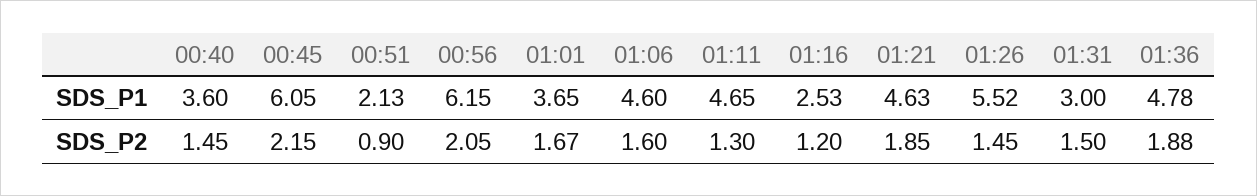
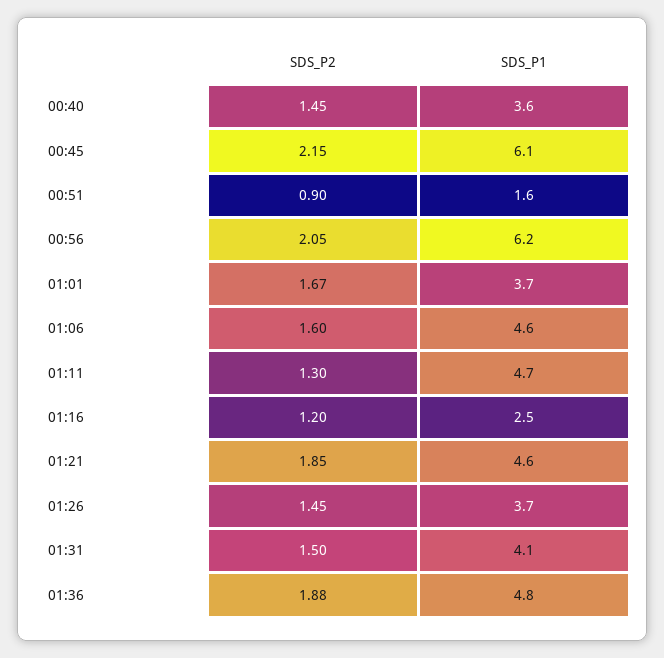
  {
    "00:40": {
      "SDS_P1": 3.6,
      "SDS_P2": 1.45
    },
    "00:45": {
      "SDS_P1": 6.05,
      "SDS_P2": 2.15
    },
    "00:51": {
-     "SDS_P1": 2.13,
+     "SDS_P1": 1.6,
      "SDS_P2": 0.9
    },
    "00:56": {
      "SDS_P1": 6.15,
      "SDS_P2": 2.05
    },
    "01:01": {
      "SDS_P1": 3.65,
      "SDS_P2": 1.67
    },
    "01:06": {
      "SDS_P1": 4.6,
      "SDS_P2": 1.6
    },
    "01:11": {
      "SDS_P1": 4.65,
      "SDS_P2": 1.3
    },
    "01:16": {
      "SDS_P1": 2.53,
      "SDS_P2": 1.2
    },
    "01:21": {
      "SDS_P1": 4.63,
      "SDS_P2": 1.85
    },
    "01:26": {
-     "SDS_P1": 5.52,
+     "SDS_P1": 3.7,
      "SDS_P2": 1.45
    },
    "01:31": {
-     "SDS_P1": 3,
+     "SDS_P1": 4.1,
      "SDS_P2": 1.5
    },
    "01:36": {
      "SDS_P1": 4.78,
      "SDS_P2": 1.88
    }
  }

